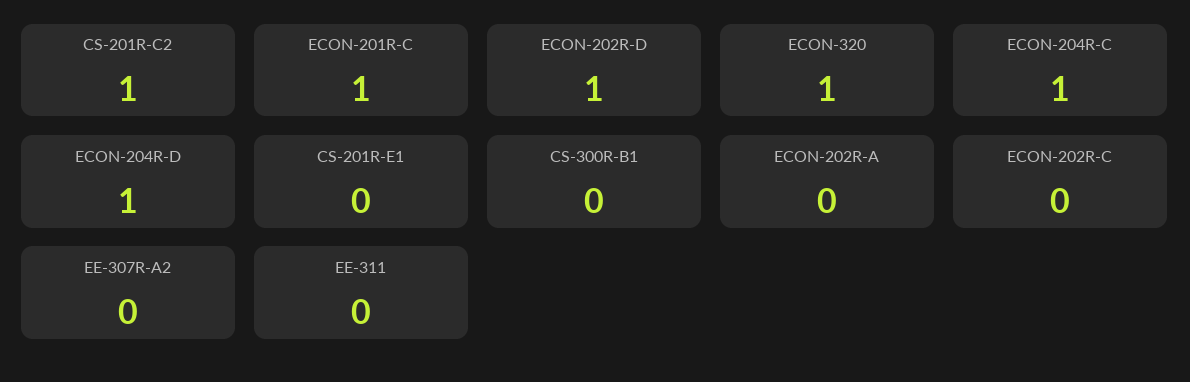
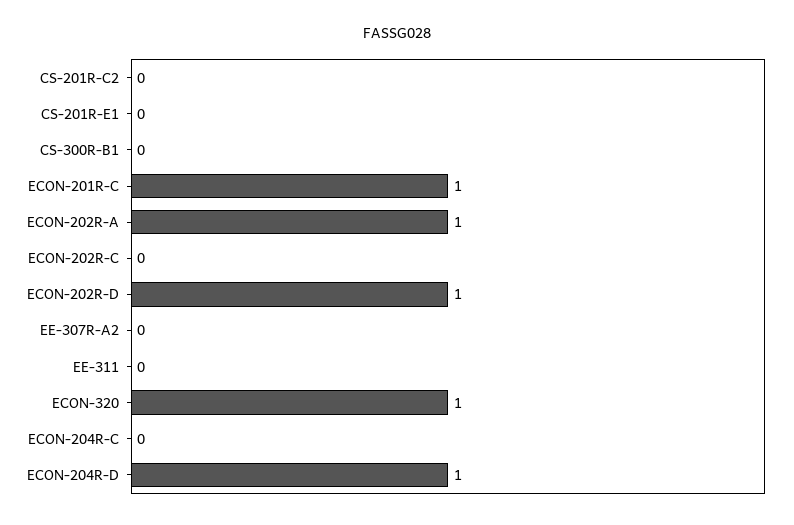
  {
-   "CS-201R-C2": 1,
+   "CS-201R-C2": 0,
    "ECON-201R-C": 1,
    "ECON-202R-D": 1,
    "ECON-320": 1,
-   "ECON-204R-C": 1,
+   "ECON-204R-C": 0,
    "ECON-204R-D": 1,
    "CS-201R-E1": 0,
    "CS-300R-B1": 0,
-   "ECON-202R-A": 0,
+   "ECON-202R-A": 1,
    "ECON-202R-C": 0,
    "EE-307R-A2": 0,
    "EE-311": 0
  }

